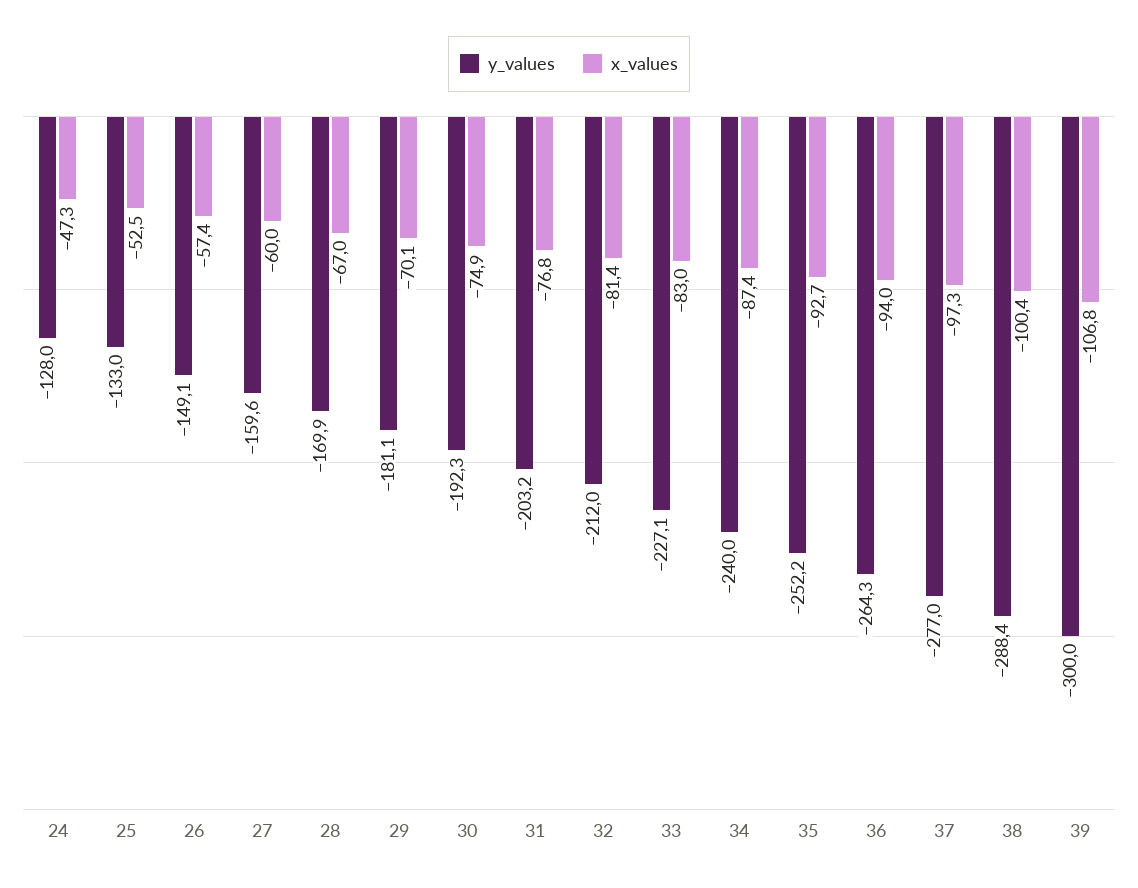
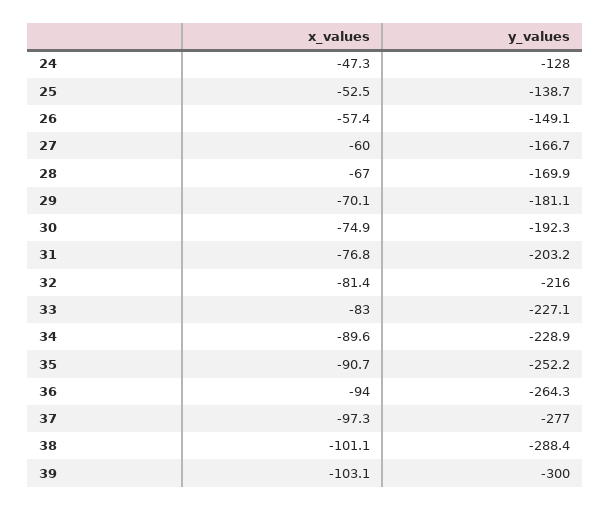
  {
    "y_values": {
      "24": -128,
-     "25": -133,
+     "25": -138.7,
      "26": -149.1,
-     "27": -159.6,
+     "27": -166.7,
      "28": -169.9,
      "29": -181.1,
      "30": -192.3,
      "31": -203.2,
-     "32": -212,
+     "32": -216,
      "33": -227.1,
-     "34": -240,
+     "34": -228.9,
      "35": -252.2,
      "36": -264.3,
      "37": -277,
      "38": -288.4,
      "39": -300
    },
    "x_values": {
      "24": -47.3,
      "25": -52.5,
      "26": -57.4,
      "27": -60,
      "28": -67,
      "29": -70.1,
      "30": -74.9,
      "31": -76.8,
      "32": -81.4,
      "33": -83,
-     "34": -87.4,
+     "34": -89.6,
-     "35": -92.7,
+     "35": -90.7,
      "36": -94,
      "37": -97.3,
-     "38": -100.4,
+     "38": -101.1,
-     "39": -106.8
+     "39": -103.1
    }
  }

